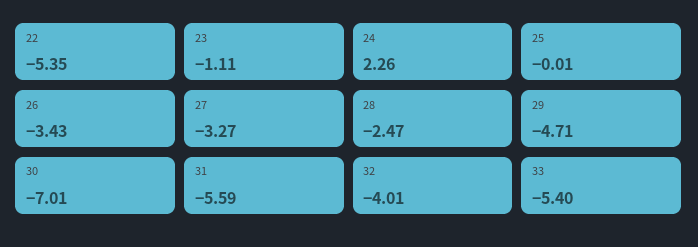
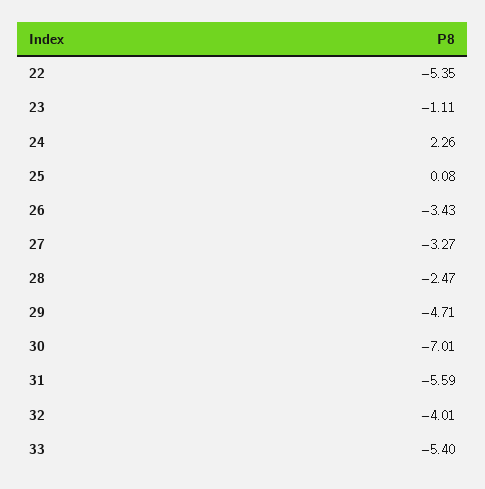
  {
    "22": -5.35,
    "23": -1.11,
    "24": 2.26,
-   "25": -0.01,
+   "25": 0.08,
    "26": -3.43,
    "27": -3.27,
    "28": -2.47,
    "29": -4.71,
    "30": -7.01,
    "31": -5.59,
    "32": -4.01,
    "33": -5.4
  }

